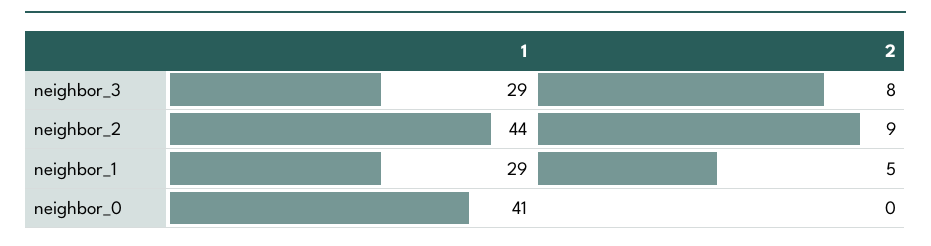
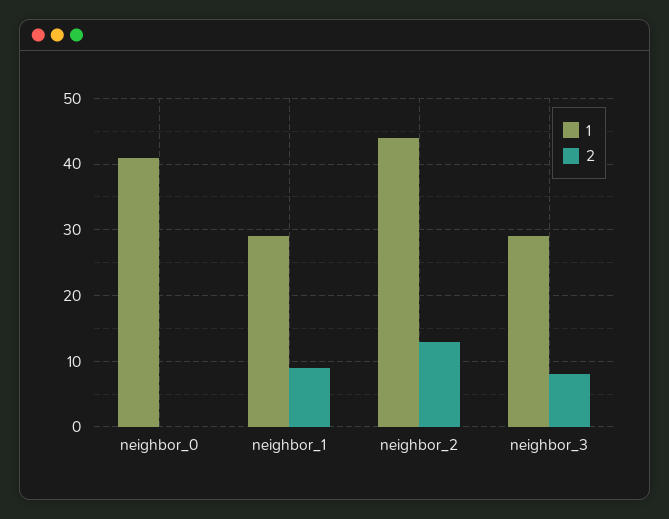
  {
    "1": {
      "neighbor_3": 29,
      "neighbor_2": 44,
      "neighbor_1": 29,
      "neighbor_0": 41
    },
    "2": {
      "neighbor_3": 8,
-     "neighbor_2": 9,
+     "neighbor_2": 13,
-     "neighbor_1": 5,
+     "neighbor_1": 9,
      "neighbor_0": 0
    }
  }

